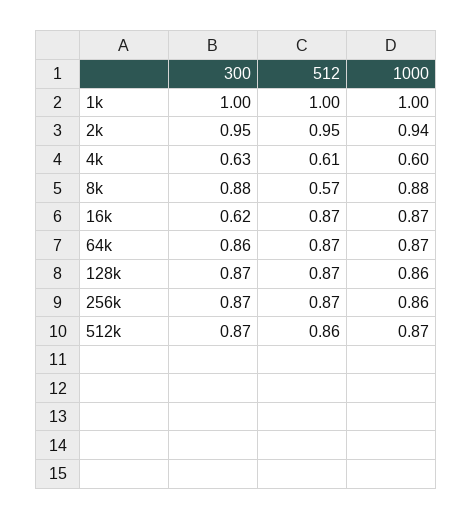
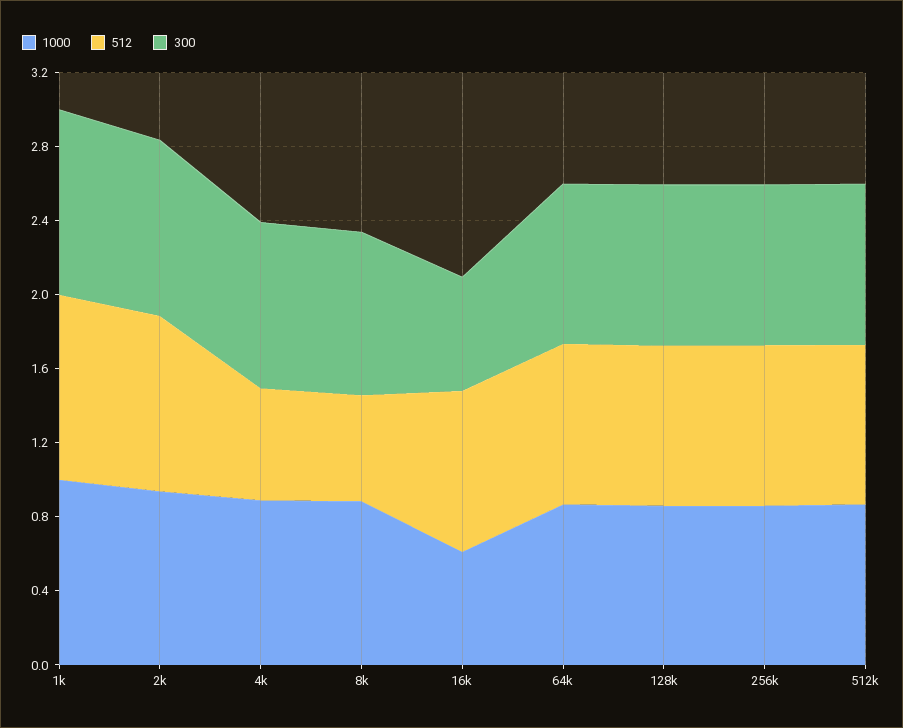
  {
    "300": {
      "1k": 1,
      "2k": 0.95,
-     "4k": 0.63,
+     "4k": 0.9,
      "8k": 0.88,
      "16k": 0.62,
      "64k": 0.86,
      "128k": 0.87,
      "256k": 0.87,
      "512k": 0.87
    },
    "512": {
      "1k": 1,
      "2k": 0.95,
      "4k": 0.61,
      "8k": 0.57,
      "16k": 0.87,
      "64k": 0.87,
      "128k": 0.87,
      "256k": 0.87,
      "512k": 0.86
    },
    "1000": {
      "1k": 1,
      "2k": 0.94,
-     "4k": 0.6,
+     "4k": 0.9,
      "8k": 0.88,
-     "16k": 0.87,
+     "16k": 0.6,
      "64k": 0.87,
      "128k": 0.86,
      "256k": 0.86,
      "512k": 0.87
    }
  }

